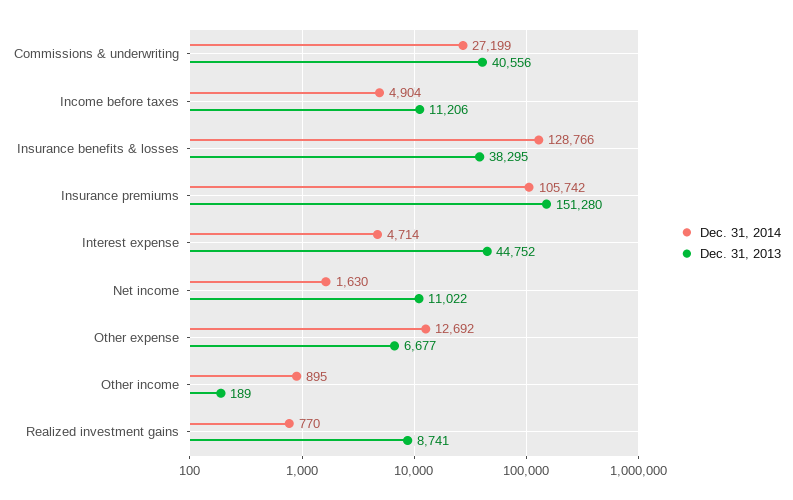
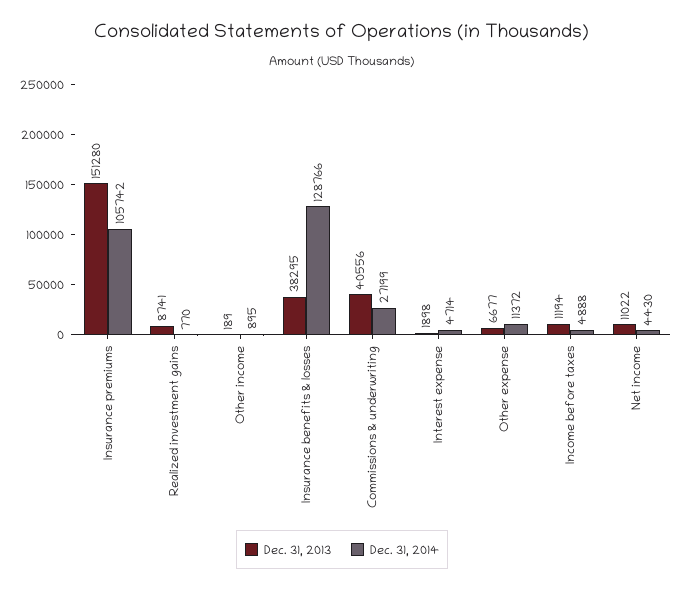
  {
    "Dec. 31, 2014": {
      "Commissions & underwriting": 27199,
-     "Income before taxes": 4904,
+     "Income before taxes": 4888,
      "Insurance benefits & losses": 128766,
      "Insurance premiums": 105742,
      "Interest expense": 4714,
-     "Net income": 1630,
+     "Net income": 4430,
-     "Other expense": 12692,
+     "Other expense": 11372,
      "Other income": 895,
      "Realized investment gains": 770
    },
    "Dec. 31, 2013": {
      "Commissions & underwriting": 40556,
-     "Income before taxes": 11206,
+     "Income before taxes": 11194,
      "Insurance benefits & losses": 38295,
      "Insurance premiums": 151280,
-     "Interest expense": 44752,
+     "Interest expense": 1898,
      "Net income": 11022,
      "Other expense": 6677,
      "Other income": 189,
      "Realized investment gains": 8741
    }
  }

